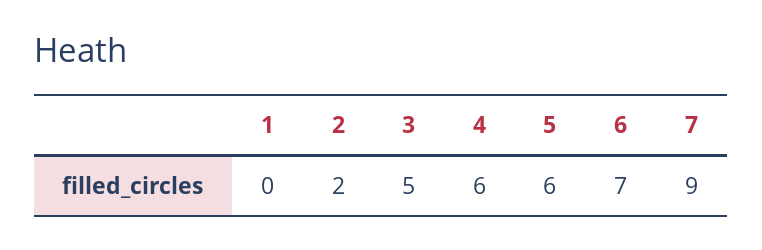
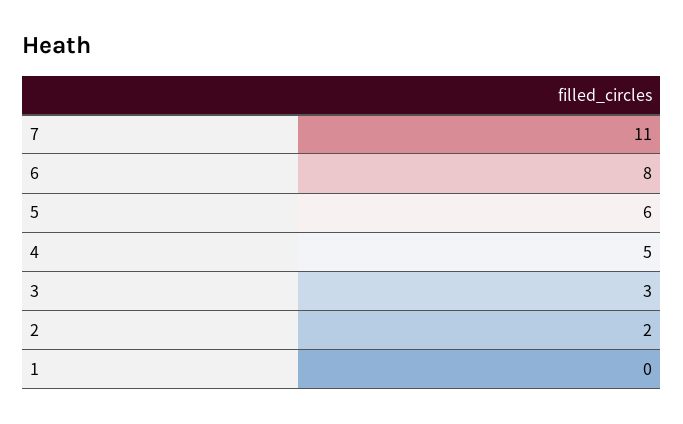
  {
    "1": 0,
    "2": 2,
-   "3": 5,
+   "3": 3,
-   "4": 6,
+   "4": 5,
    "5": 6,
-   "6": 7,
+   "6": 8,
-   "7": 9
+   "7": 11
  }

